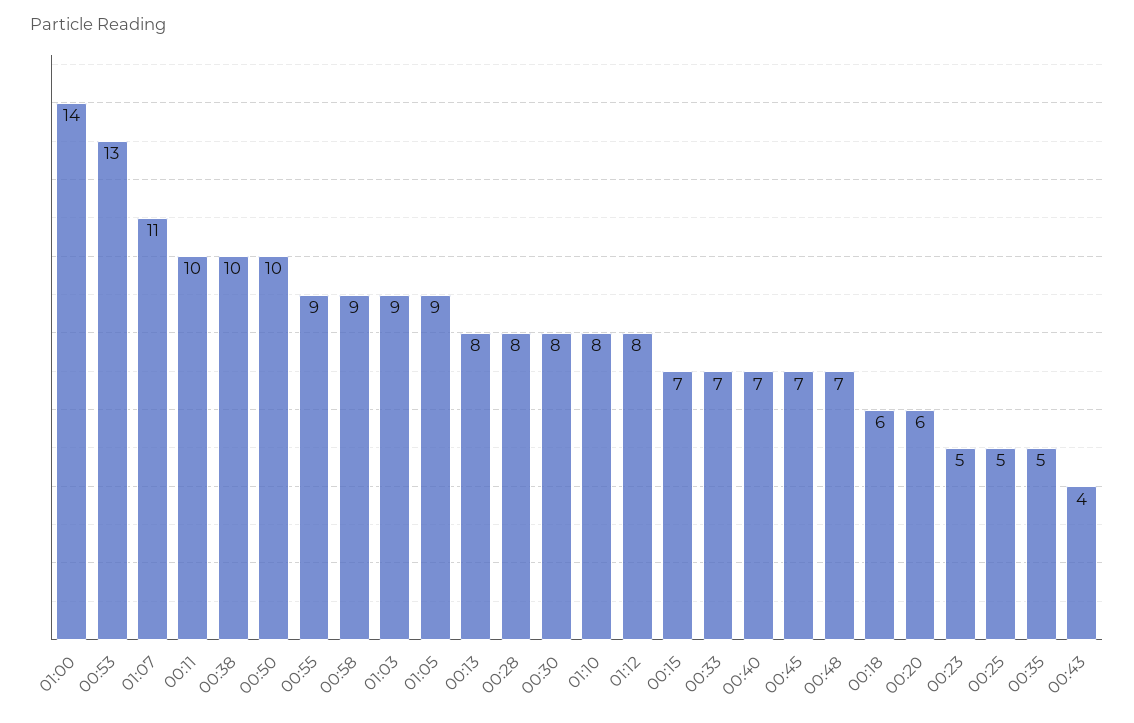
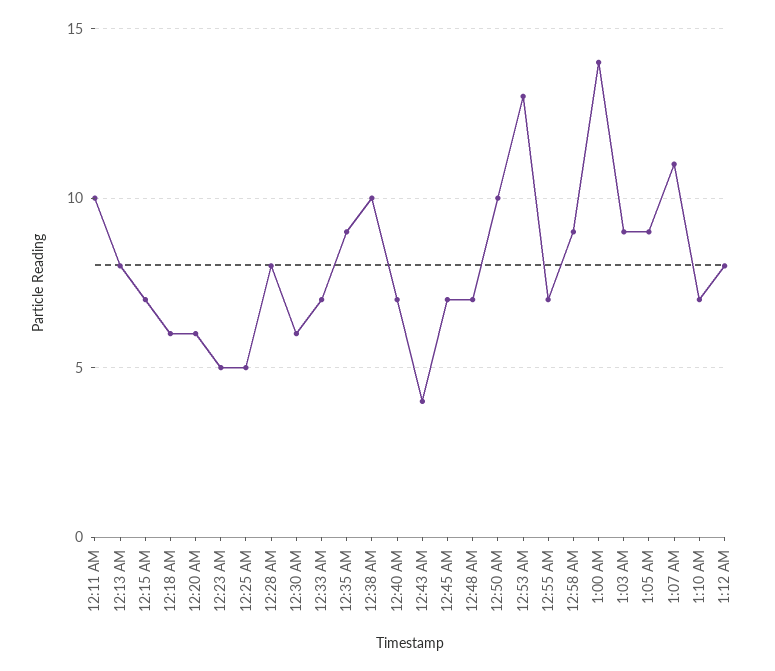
  {
    "01:00": 14,
    "00:53": 13,
    "01:07": 11,
    "00:11": 10,
    "00:38": 10,
    "00:50": 10,
-   "00:55": 9,
+   "00:55": 7,
    "00:58": 9,
    "01:03": 9,
    "01:05": 9,
    "00:13": 8,
    "00:28": 8,
-   "00:30": 8,
+   "00:30": 6,
-   "01:10": 8,
+   "01:10": 7,
    "01:12": 8,
    "00:15": 7,
    "00:33": 7,
    "00:40": 7,
    "00:45": 7,
    "00:48": 7,
    "00:18": 6,
    "00:20": 6,
    "00:23": 5,
    "00:25": 5,
-   "00:35": 5,
+   "00:35": 9,
    "00:43": 4
  }

